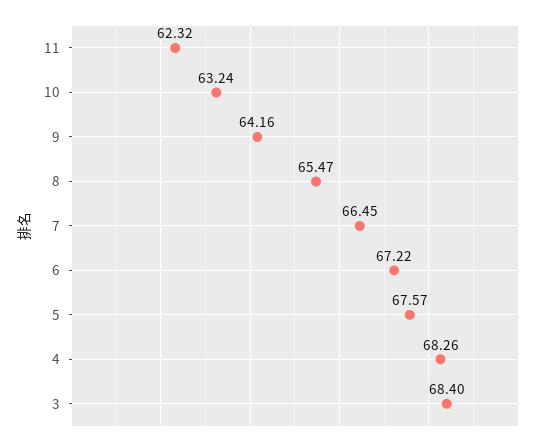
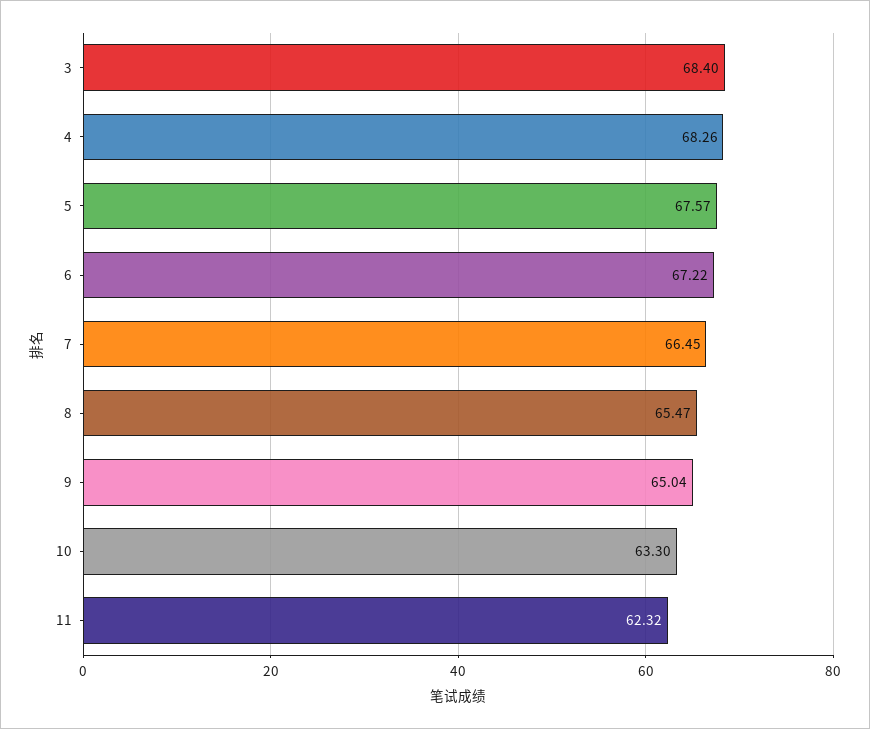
  {
    "11": 62.32,
-   "10": 63.24,
+   "10": 63.3,
-   "9": 64.16,
+   "9": 65.04,
    "8": 65.47,
    "7": 66.45,
    "6": 67.22,
    "5": 67.57,
    "4": 68.26,
    "3": 68.4
  }

